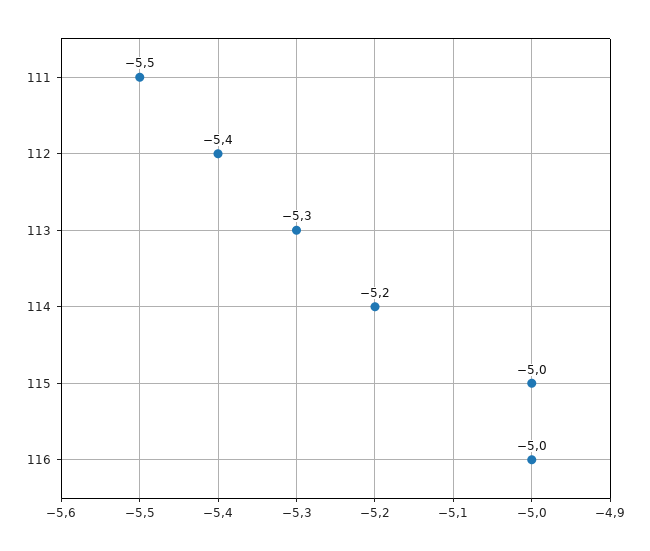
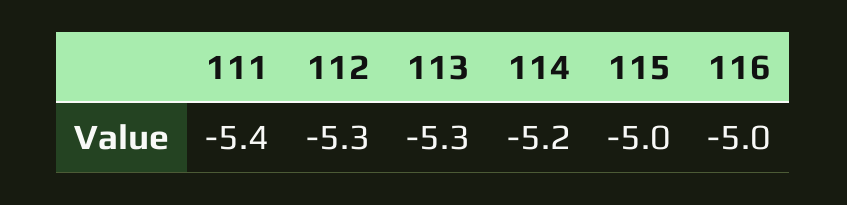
  {
-   "111": -5.5,
+   "111": -5.4,
-   "112": -5.4,
+   "112": -5.3,
    "113": -5.3,
    "114": -5.2,
    "115": -5,
    "116": -5
  }

